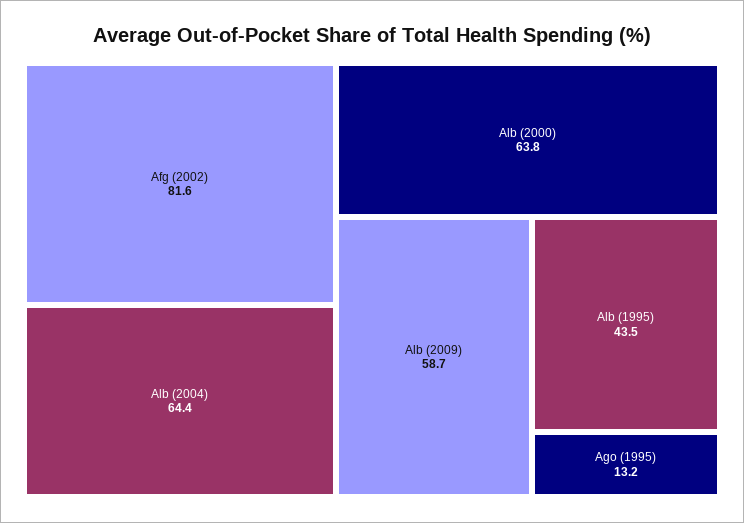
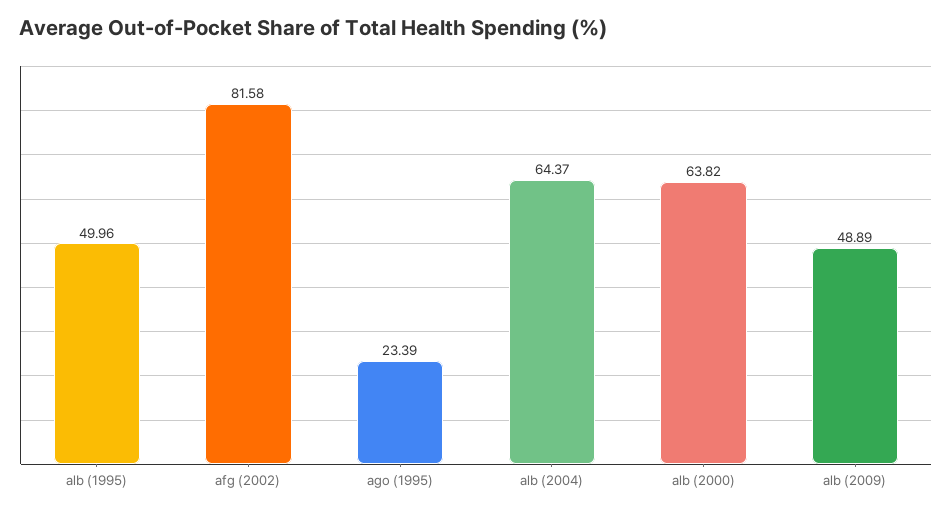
  {
    "Afg (2002)": 81.58,
    "Alb (2004)": 64.37,
    "Alb (2000)": 63.82,
-   "Alb (2009)": 58.7,
+   "Alb (2009)": 48.89,
-   "Alb (1995)": 43.5,
+   "Alb (1995)": 49.96,
-   "Ago (1995)": 13.2
+   "Ago (1995)": 23.39
  }

